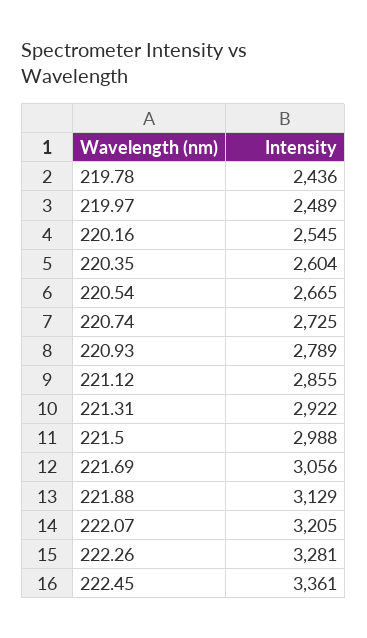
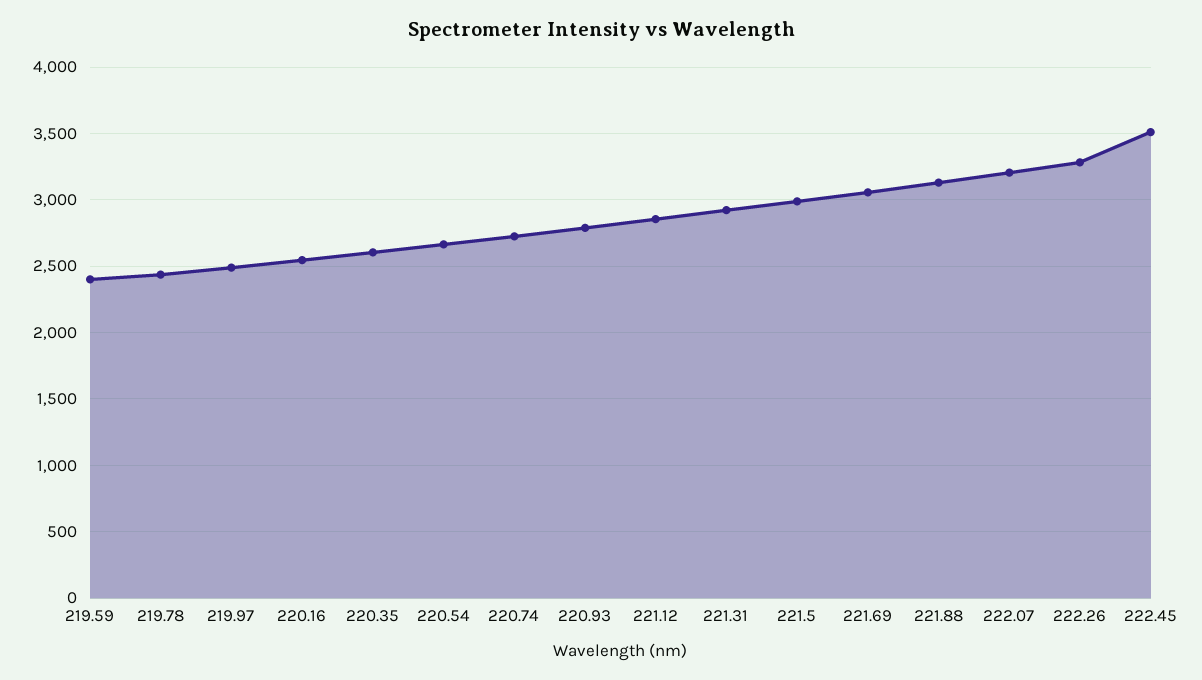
  {
    "219.78": 2436,
    "219.97": 2489,
    "220.16": 2545,
    "220.35": 2604,
    "220.54": 2665,
    "220.74": 2725,
    "220.93": 2789,
    "221.12": 2855,
    "221.31": 2922,
    "221.5": 2988,
    "221.69": 3056,
    "221.88": 3129,
    "222.07": 3205,
    "222.26": 3281,
-   "222.45": 3361
+   "222.45": 3500,
+   "219.59": 2400
  }

